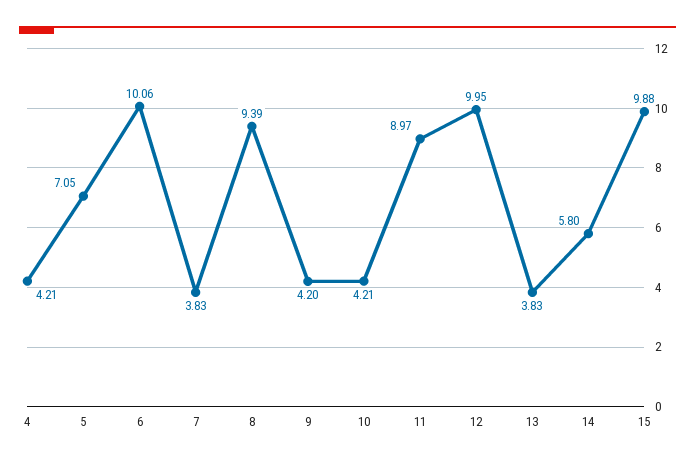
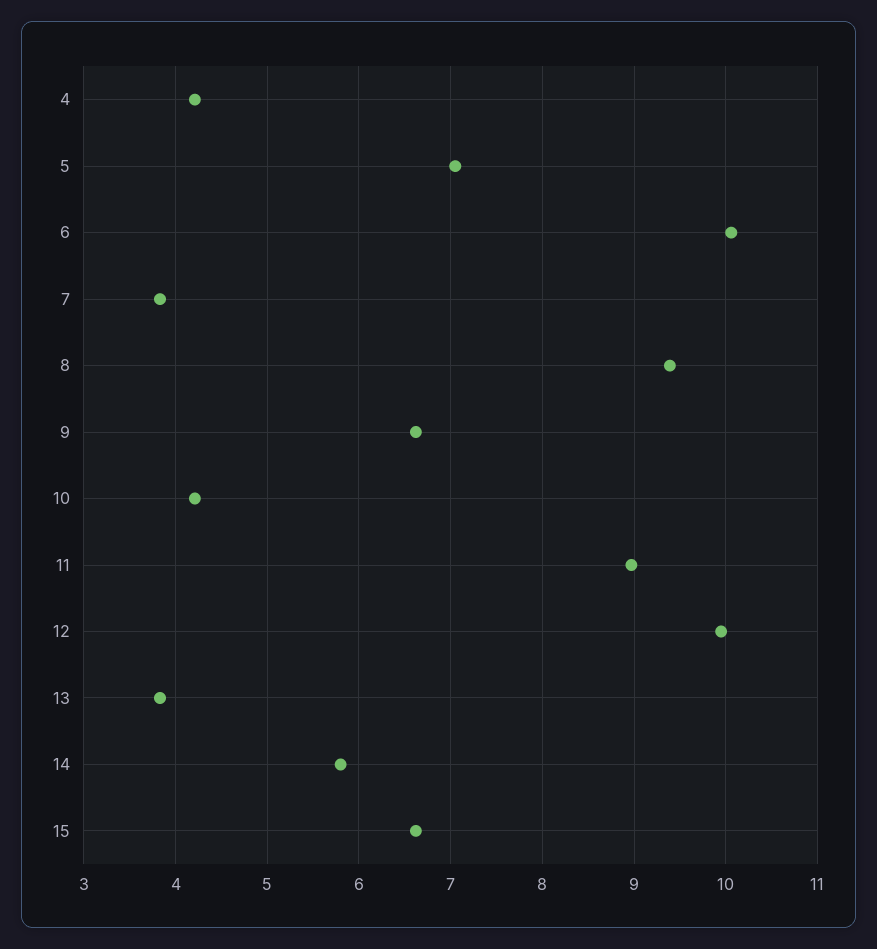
  {
    "4": 4.21,
    "5": 7.05,
    "6": 10.06,
    "7": 3.83,
    "8": 9.39,
-   "9": 4.2,
+   "9": 6.6,
    "10": 4.21,
    "11": 8.97,
    "12": 9.95,
    "13": 3.83,
    "14": 5.8,
-   "15": 9.88
+   "15": 6.6
  }

